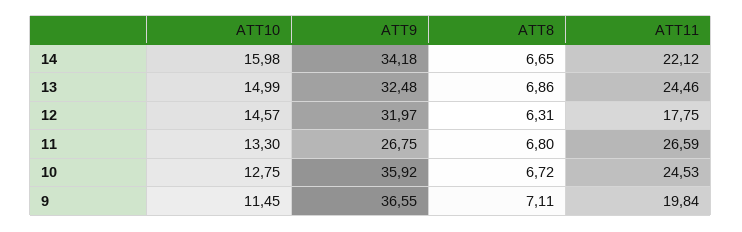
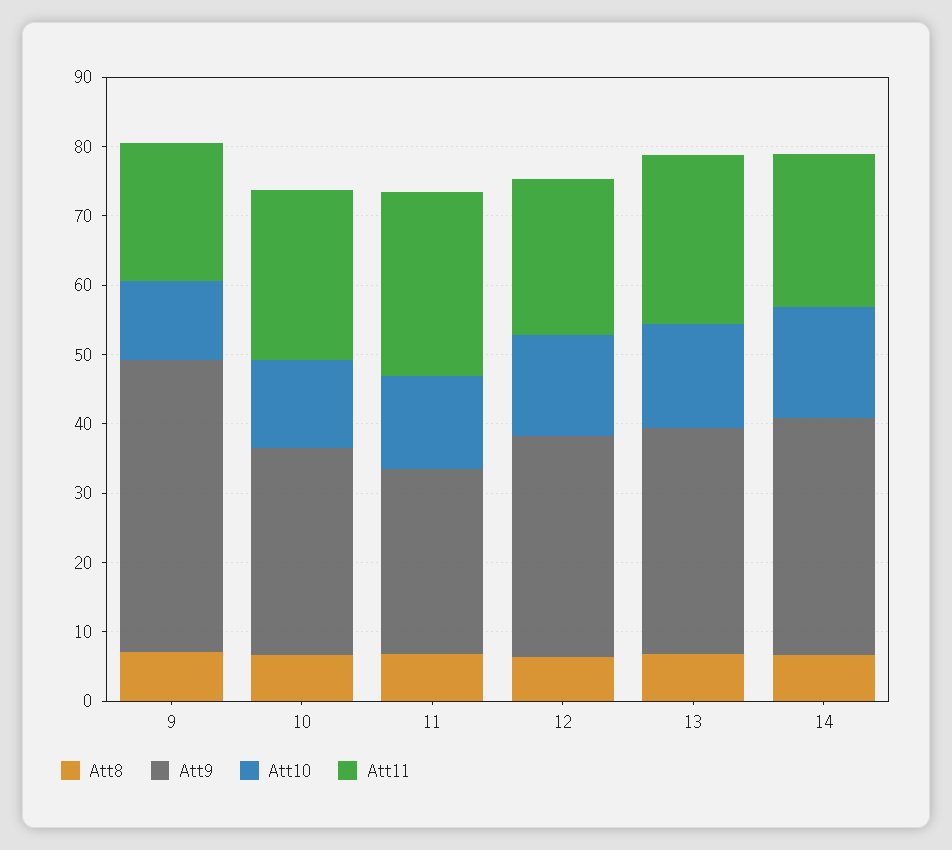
  {
    "ATT10": {
      "14": 15.98,
      "13": 14.99,
      "12": 14.57,
      "11": 13.3,
      "10": 12.75,
      "9": 11.45
    },
    "ATT9": {
      "14": 34.18,
      "13": 32.48,
      "12": 31.97,
      "11": 26.75,
-     "10": 35.92,
+     "10": 30,
-     "9": 36.55
+     "9": 42
    },
    "ATT8": {
      "14": 6.65,
      "13": 6.86,
      "12": 6.31,
      "11": 6.8,
      "10": 6.72,
      "9": 7.11
    },
    "ATT11": {
      "14": 22.12,
      "13": 24.46,
-     "12": 17.75,
+     "12": 22,
      "11": 26.59,
      "10": 24.53,
      "9": 19.84
    }
  }

